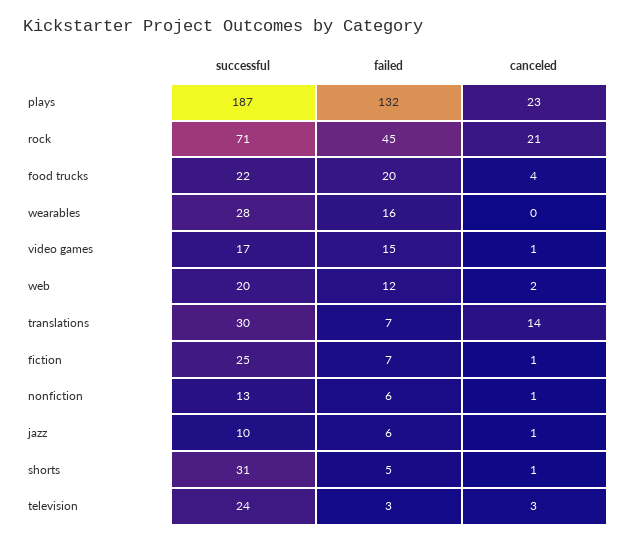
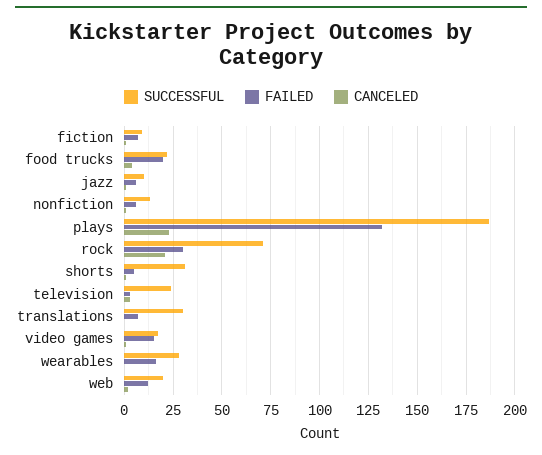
  {
    "successful": {
      "plays": 187,
      "rock": 71,
      "food trucks": 22,
      "wearables": 28,
      "video games": 17,
      "web": 20,
      "translations": 30,
-     "fiction": 25,
+     "fiction": 10,
      "nonfiction": 13,
      "jazz": 10,
      "shorts": 31,
      "television": 24
    },
    "failed": {
      "plays": 132,
-     "rock": 45,
+     "rock": 30,
      "food trucks": 20,
      "wearables": 16,
      "video games": 15,
      "web": 12,
      "translations": 7,
      "fiction": 7,
      "nonfiction": 6,
      "jazz": 6,
      "shorts": 5,
      "television": 3
    },
    "canceled": {
      "plays": 23,
      "rock": 21,
      "food trucks": 4,
      "wearables": 0,
      "video games": 1,
      "web": 2,
-     "translations": 14,
+     "translations": 0,
      "fiction": 1,
      "nonfiction": 1,
      "jazz": 1,
      "shorts": 1,
      "television": 3
    }
  }

